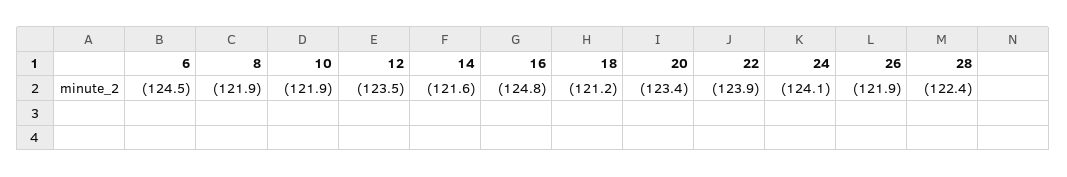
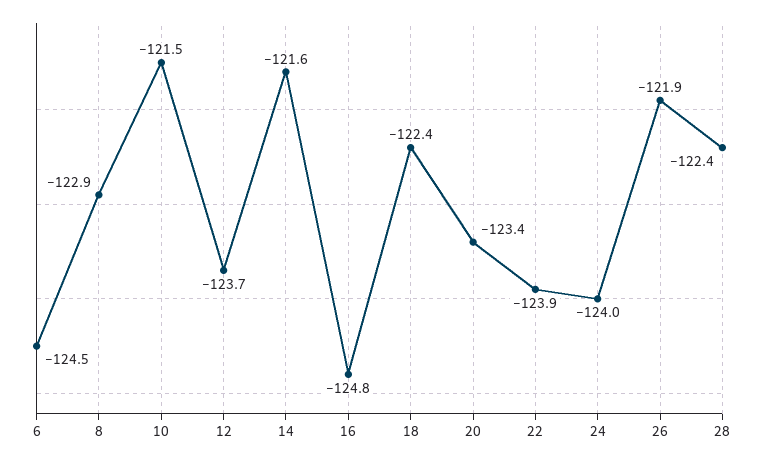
  {
    "6": -124.5,
-   "8": -121.9,
+   "8": -122.9,
-   "10": -121.9,
+   "10": -121.5,
-   "12": -123.5,
+   "12": -123.7,
    "14": -121.6,
    "16": -124.8,
-   "18": -121.2,
+   "18": -122.4,
    "20": -123.4,
    "22": -123.9,
-   "24": -124.1,
+   "24": -124,
    "26": -121.9,
    "28": -122.4
  }

